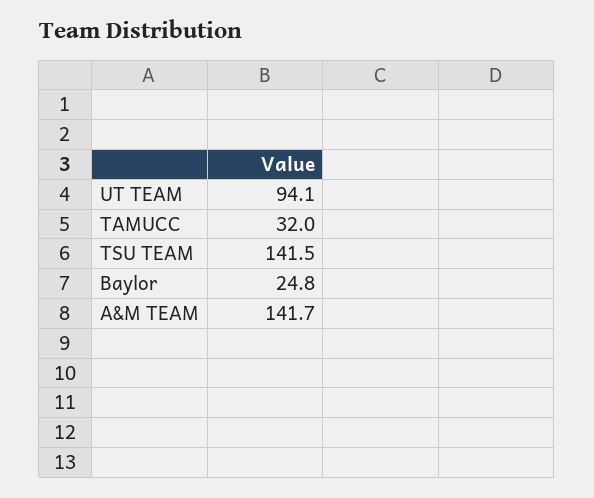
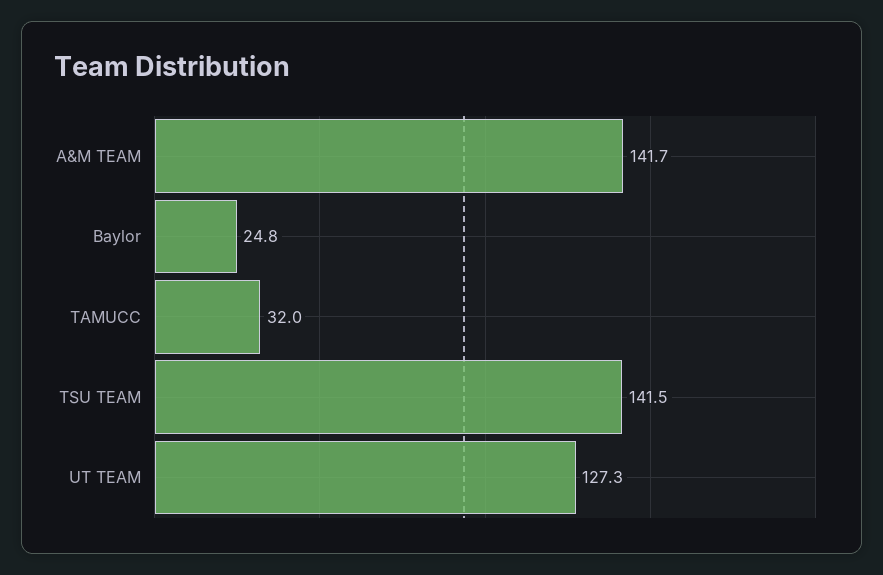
  {
-   "UT TEAM": 94.1,
+   "UT TEAM": 127.3,
    "TAMUCC": 32,
    "TSU TEAM": 141.5,
    "Baylor": 24.8,
    "A&M TEAM": 141.7
  }

